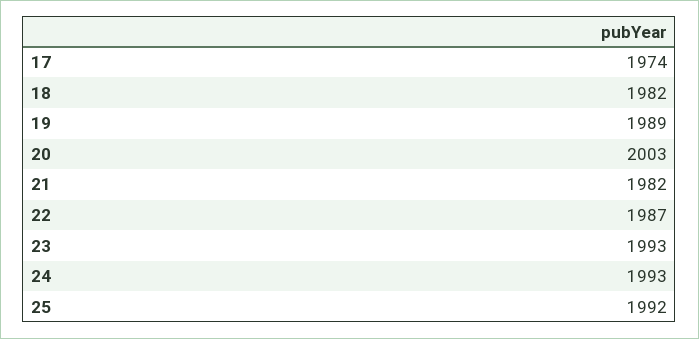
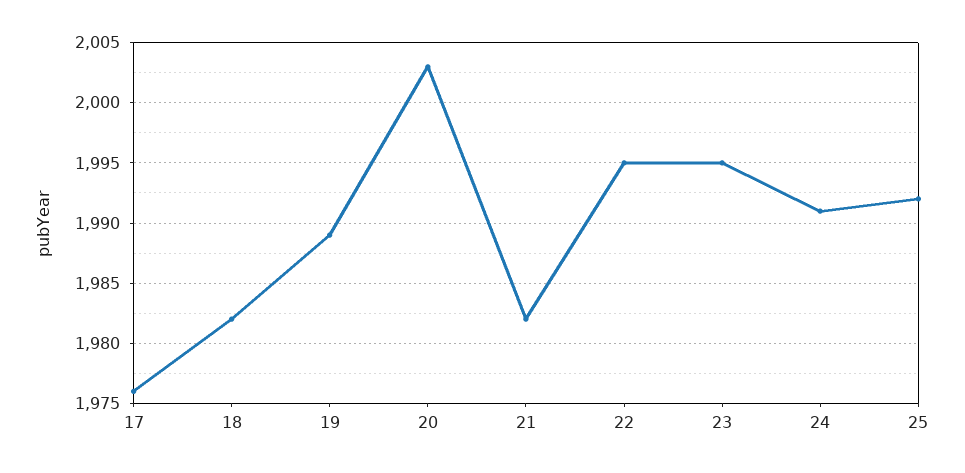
  {
-   "17": 1974,
+   "17": 1976,
    "18": 1982,
    "19": 1989,
    "20": 2003,
    "21": 1982,
-   "22": 1987,
+   "22": 1995,
-   "23": 1993,
+   "23": 1995,
-   "24": 1993,
+   "24": 1991,
    "25": 1992
  }

